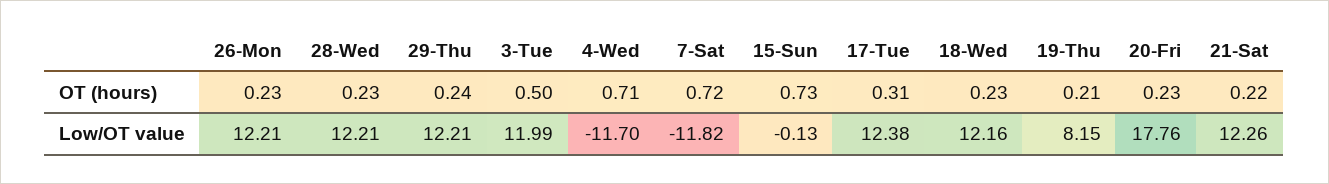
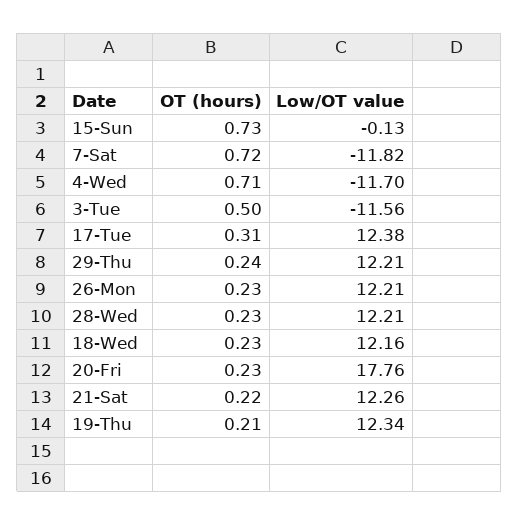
  {
    "26-Mon": {
      "OT (hours)": 0.23,
      "Low/OT value": 12.21
    },
    "28-Wed": {
      "OT (hours)": 0.23,
      "Low/OT value": 12.21
    },
    "29-Thu": {
      "OT (hours)": 0.24,
      "Low/OT value": 12.21
    },
    "3-Tue": {
      "OT (hours)": 0.5,
-     "Low/OT value": 11.99
+     "Low/OT value": -11.56
    },
    "4-Wed": {
      "OT (hours)": 0.71,
      "Low/OT value": -11.7
    },
    "7-Sat": {
      "OT (hours)": 0.72,
      "Low/OT value": -11.82
    },
    "15-Sun": {
      "OT (hours)": 0.73,
      "Low/OT value": -0.13
    },
    "17-Tue": {
      "OT (hours)": 0.31,
      "Low/OT value": 12.38
    },
    "18-Wed": {
      "OT (hours)": 0.23,
      "Low/OT value": 12.16
    },
    "19-Thu": {
      "OT (hours)": 0.21,
-     "Low/OT value": 8.15
+     "Low/OT value": 12.34
    },
    "20-Fri": {
      "OT (hours)": 0.23,
      "Low/OT value": 17.76
    },
    "21-Sat": {
      "OT (hours)": 0.22,
      "Low/OT value": 12.26
    }
  }

